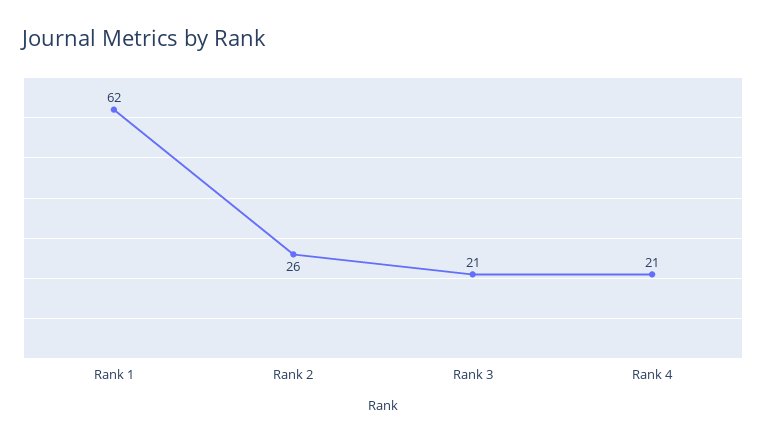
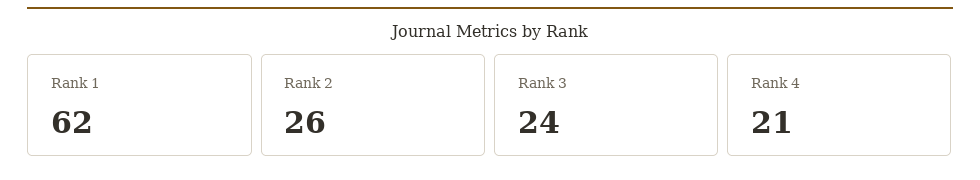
  {
    "Rank 1": 62,
    "Rank 2": 26,
-   "Rank 3": 21,
+   "Rank 3": 24,
    "Rank 4": 21
  }

